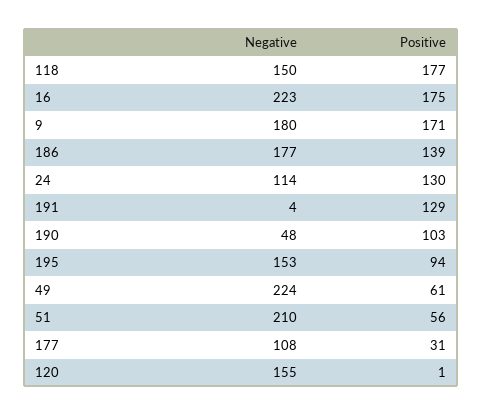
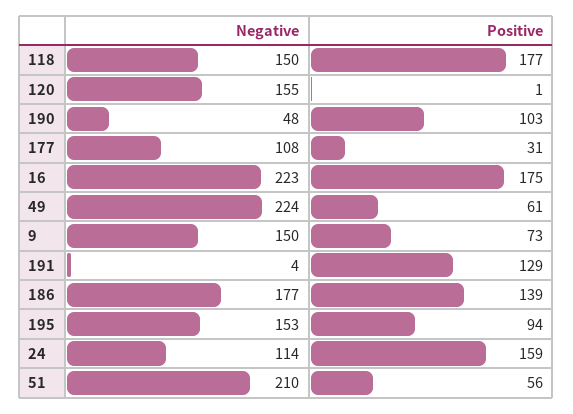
  {
    "Negative": {
      "118": 150,
      "16": 223,
-     "9": 180,
+     "9": 150,
      "186": 177,
      "24": 114,
      "191": 4,
      "190": 48,
      "195": 153,
      "49": 224,
      "51": 210,
      "177": 108,
      "120": 155
    },
    "Positive": {
      "118": 177,
      "16": 175,
-     "9": 171,
+     "9": 73,
      "186": 139,
-     "24": 130,
+     "24": 159,
      "191": 129,
      "190": 103,
      "195": 94,
      "49": 61,
      "51": 56,
      "177": 31,
      "120": 1
    }
  }

